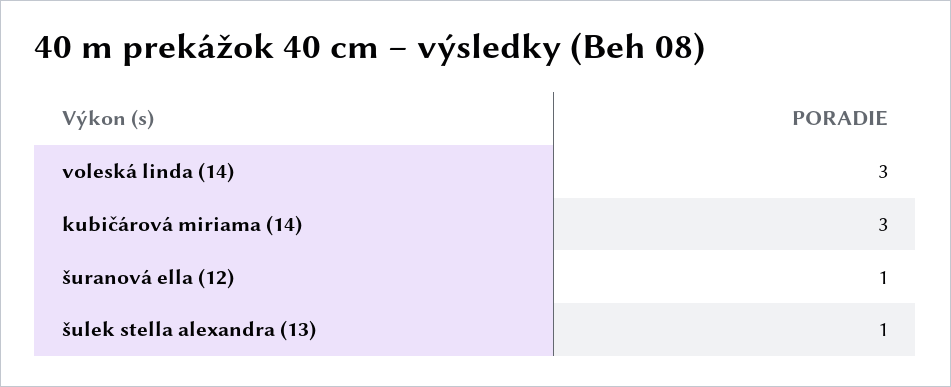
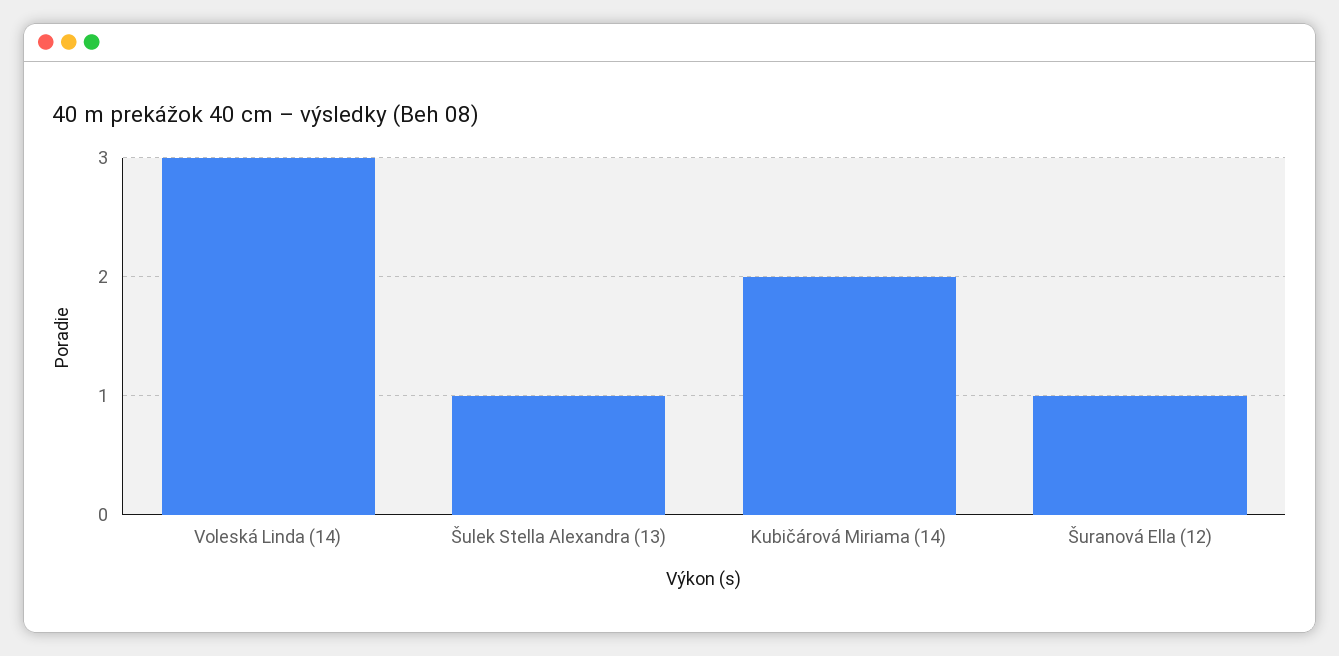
  {
    "voleská linda (14)": 3,
-   "kubičárová miriama (14)": 3,
+   "kubičárová miriama (14)": 2,
    "šuranová ella (12)": 1,
    "šulek stella alexandra (13)": 1
  }

